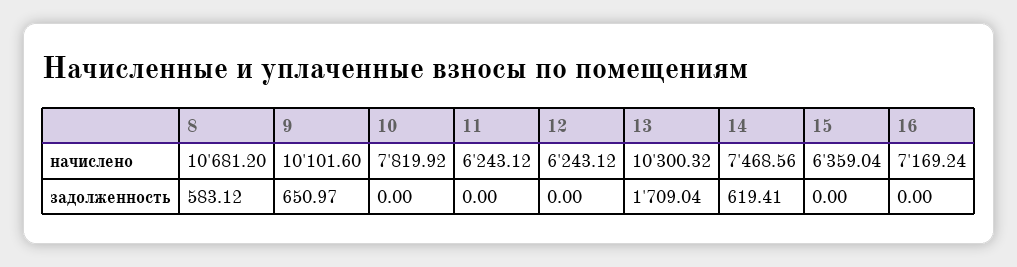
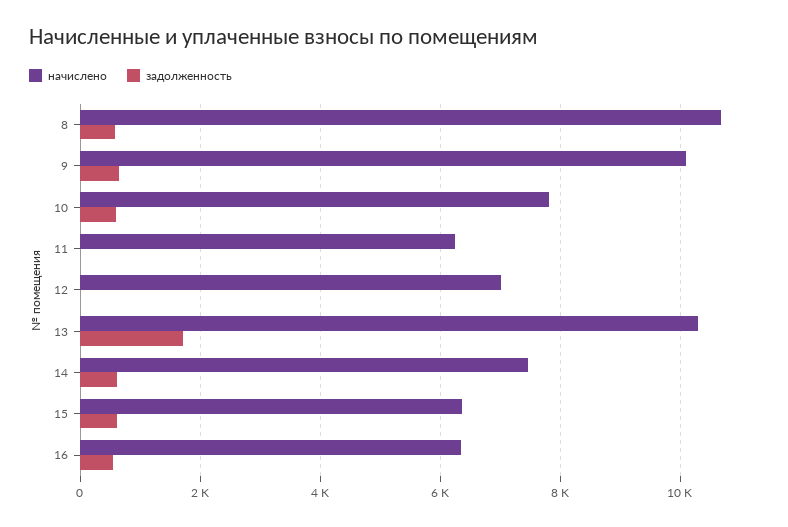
  {
    "начислено": {
      "8": 10681.2,
      "9": 10101.6,
      "10": 7819.92,
      "11": 6243.12,
-     "12": 6243.12,
+     "12": 7000,
      "13": 10300.32,
      "14": 7468.56,
      "15": 6359.04,
-     "16": 7169.24
+     "16": 6400
    },
    "задолженность": {
      "8": 583.12,
      "9": 650.97,
-     "10": 0,
+     "10": 600,
      "11": 0,
      "12": 0,
      "13": 1709.04,
      "14": 619.41,
-     "15": 0,
+     "15": 600,
-     "16": 0
+     "16": 600
    }
  }

